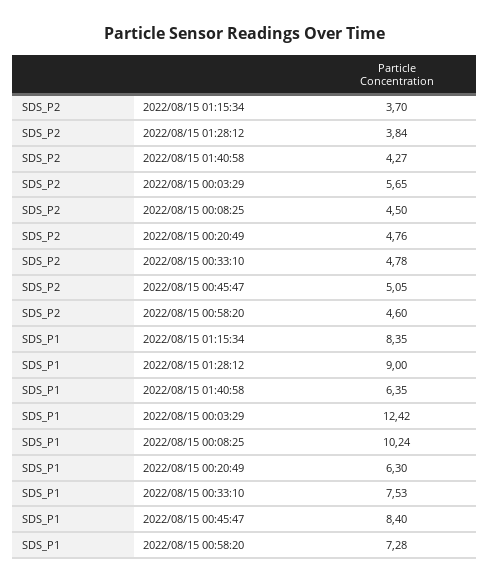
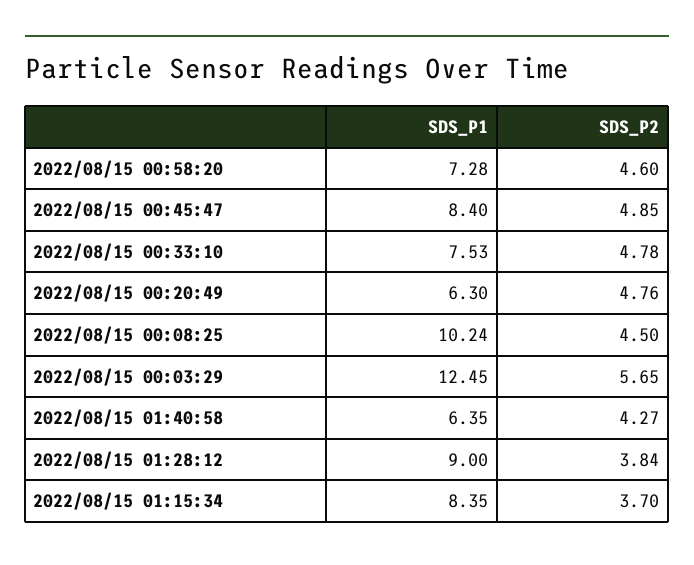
  {
    "SDS_P2": {
      "2022/08/15 01:15:34": 3.7,
      "2022/08/15 01:28:12": 3.84,
      "2022/08/15 01:40:58": 4.27,
      "2022/08/15 00:03:29": 5.65,
      "2022/08/15 00:08:25": 4.5,
      "2022/08/15 00:20:49": 4.76,
      "2022/08/15 00:33:10": 4.78,
-     "2022/08/15 00:45:47": 5.05,
+     "2022/08/15 00:45:47": 4.85,
      "2022/08/15 00:58:20": 4.6
    },
    "SDS_P1": {
      "2022/08/15 01:15:34": 8.35,
      "2022/08/15 01:28:12": 9,
      "2022/08/15 01:40:58": 6.35,
-     "2022/08/15 00:03:29": 12.42,
+     "2022/08/15 00:03:29": 12.45,
      "2022/08/15 00:08:25": 10.24,
      "2022/08/15 00:20:49": 6.3,
      "2022/08/15 00:33:10": 7.53,
      "2022/08/15 00:45:47": 8.4,
      "2022/08/15 00:58:20": 7.28
    }
  }

